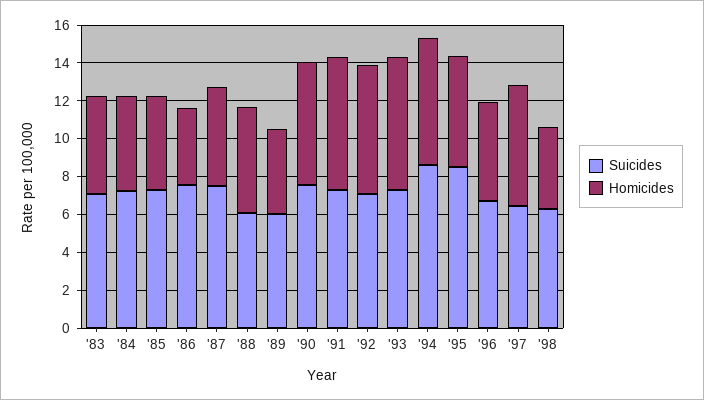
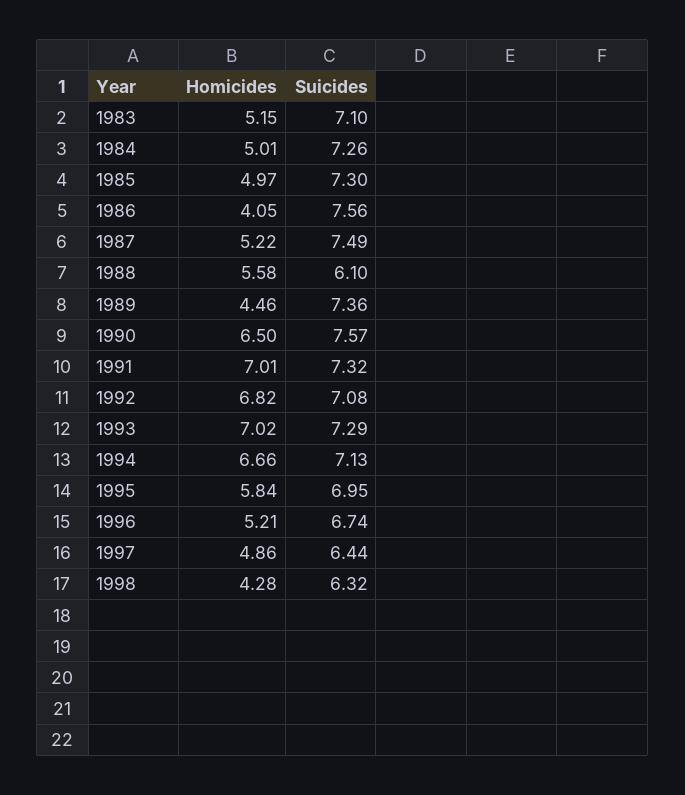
  {
    "Suicides": {
      "'83": 7.1,
      "'84": 7.26,
      "'85": 7.3,
      "'86": 7.56,
      "'87": 7.49,
      "'88": 6.1,
-     "'89": 6,
+     "'89": 7.36,
      "'90": 7.57,
      "'91": 7.32,
      "'92": 7.08,
      "'93": 7.29,
-     "'94": 8.5,
+     "'94": 7.13,
-     "'95": 8.5,
+     "'95": 6.95,
      "'96": 6.74,
      "'97": 6.44,
      "'98": 6.32
    },
    "Homicides": {
      "'83": 5.15,
      "'84": 5.01,
      "'85": 4.97,
      "'86": 4.05,
      "'87": 5.22,
      "'88": 5.58,
      "'89": 4.46,
      "'90": 6.5,
      "'91": 7.01,
      "'92": 6.82,
      "'93": 7.02,
      "'94": 6.66,
      "'95": 5.84,
      "'96": 5.21,
-     "'97": 6.5,
+     "'97": 4.86,
      "'98": 4.28
    }
  }

